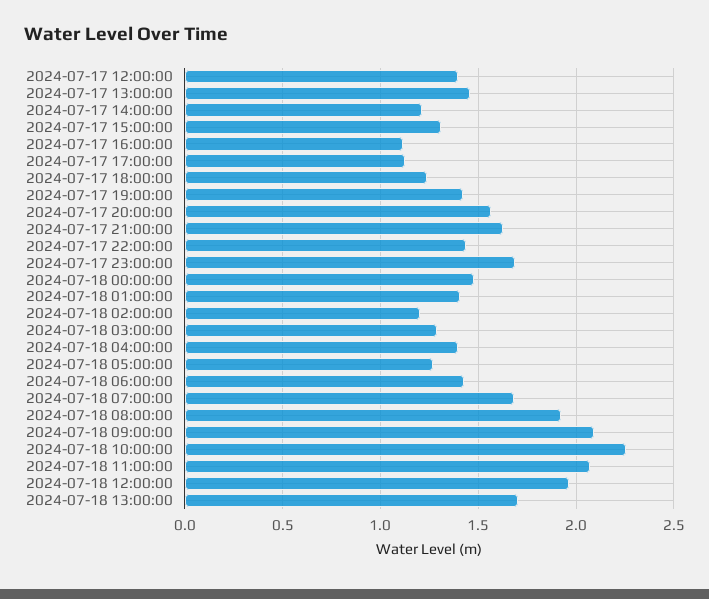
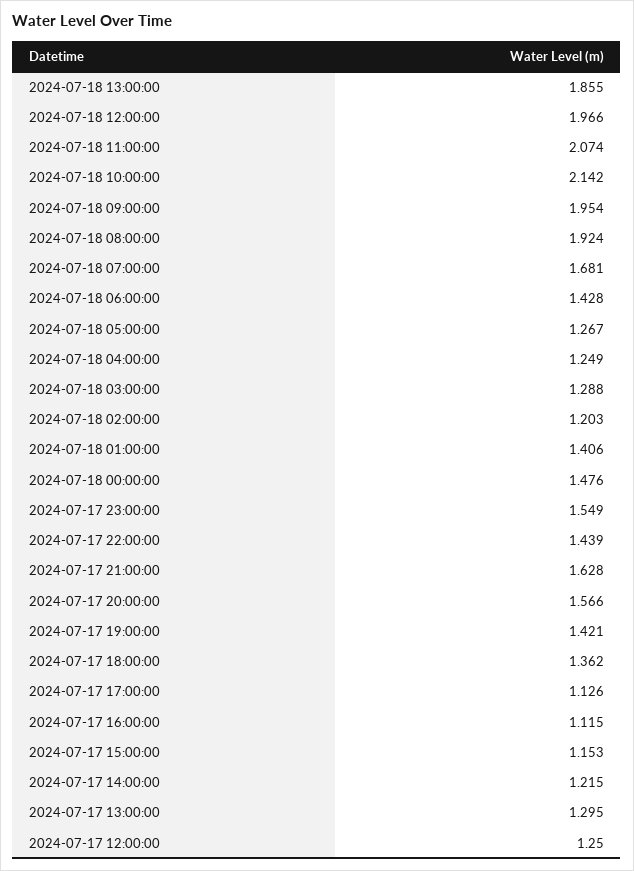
  {
-   "2024-07-17 12:00:00": 1.4,
+   "2024-07-17 12:00:00": 1.25,
-   "2024-07-17 13:00:00": 1.45,
+   "2024-07-17 13:00:00": 1.295,
    "2024-07-17 14:00:00": 1.215,
-   "2024-07-17 15:00:00": 1.3,
+   "2024-07-17 15:00:00": 1.153,
    "2024-07-17 16:00:00": 1.115,
    "2024-07-17 17:00:00": 1.126,
-   "2024-07-17 18:00:00": 1.25,
+   "2024-07-17 18:00:00": 1.362,
    "2024-07-17 19:00:00": 1.421,
    "2024-07-17 20:00:00": 1.566,
    "2024-07-17 21:00:00": 1.628,
    "2024-07-17 22:00:00": 1.439,
-   "2024-07-17 23:00:00": 1.7,
+   "2024-07-17 23:00:00": 1.549,
    "2024-07-18 00:00:00": 1.476,
    "2024-07-18 01:00:00": 1.406,
    "2024-07-18 02:00:00": 1.203,
    "2024-07-18 03:00:00": 1.288,
-   "2024-07-18 04:00:00": 1.4,
+   "2024-07-18 04:00:00": 1.249,
    "2024-07-18 05:00:00": 1.267,
    "2024-07-18 06:00:00": 1.428,
    "2024-07-18 07:00:00": 1.681,
    "2024-07-18 08:00:00": 1.924,
-   "2024-07-18 09:00:00": 2.1,
+   "2024-07-18 09:00:00": 1.954,
-   "2024-07-18 10:00:00": 2.25,
+   "2024-07-18 10:00:00": 2.142,
    "2024-07-18 11:00:00": 2.074,
    "2024-07-18 12:00:00": 1.966,
-   "2024-07-18 13:00:00": 1.7
+   "2024-07-18 13:00:00": 1.855
  }

